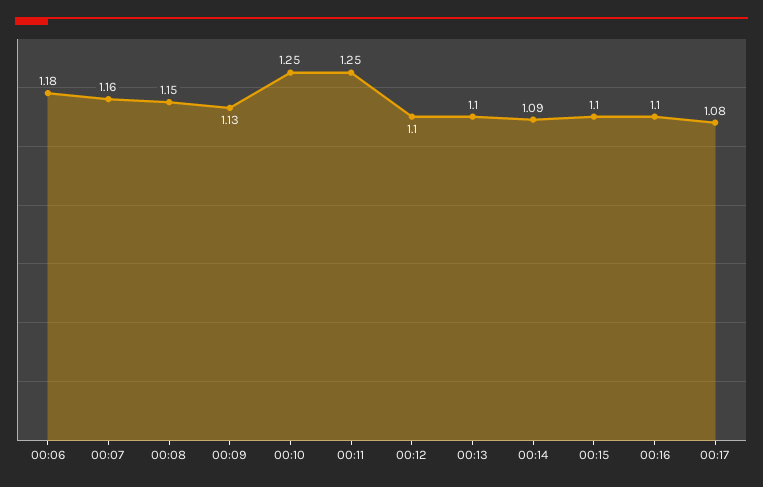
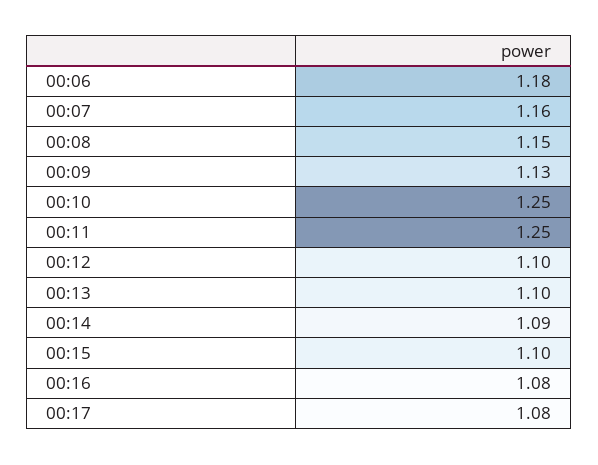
  {
    "00:06": 1.18,
    "00:07": 1.16,
    "00:08": 1.15,
    "00:09": 1.13,
    "00:10": 1.25,
    "00:11": 1.25,
    "00:12": 1.1,
    "00:13": 1.1,
    "00:14": 1.09,
    "00:15": 1.1,
-   "00:16": 1.1,
+   "00:16": 1.08,
    "00:17": 1.08
  }

